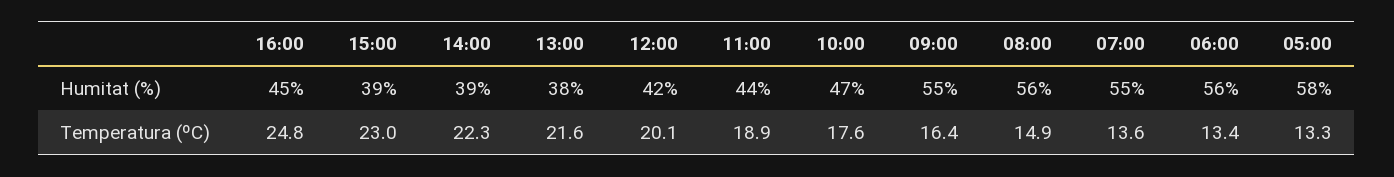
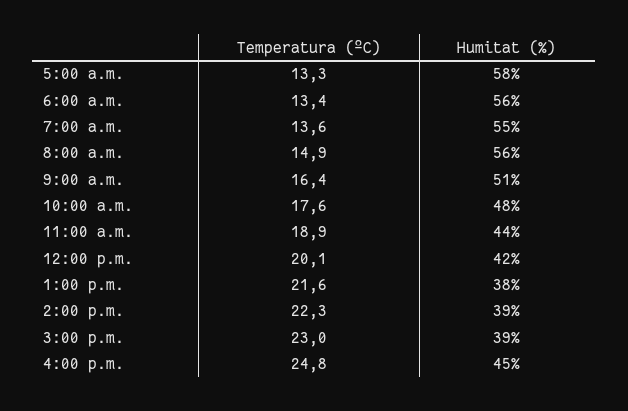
  {
    "16:00": {
      "Humitat (%)": 45,
      "Temperatura (ºC)": 24.8
    },
    "15:00": {
      "Humitat (%)": 39,
      "Temperatura (ºC)": 23
    },
    "14:00": {
      "Humitat (%)": 39,
      "Temperatura (ºC)": 22.3
    },
    "13:00": {
      "Humitat (%)": 38,
      "Temperatura (ºC)": 21.6
    },
    "12:00": {
      "Humitat (%)": 42,
      "Temperatura (ºC)": 20.1
    },
    "11:00": {
      "Humitat (%)": 44,
      "Temperatura (ºC)": 18.9
    },
    "10:00": {
-     "Humitat (%)": 47,
+     "Humitat (%)": 48,
      "Temperatura (ºC)": 17.6
    },
    "09:00": {
-     "Humitat (%)": 55,
+     "Humitat (%)": 51,
      "Temperatura (ºC)": 16.4
    },
    "08:00": {
      "Humitat (%)": 56,
      "Temperatura (ºC)": 14.9
    },
    "07:00": {
      "Humitat (%)": 55,
      "Temperatura (ºC)": 13.6
    },
    "06:00": {
      "Humitat (%)": 56,
      "Temperatura (ºC)": 13.4
    },
    "05:00": {
      "Humitat (%)": 58,
      "Temperatura (ºC)": 13.3
    }
  }

